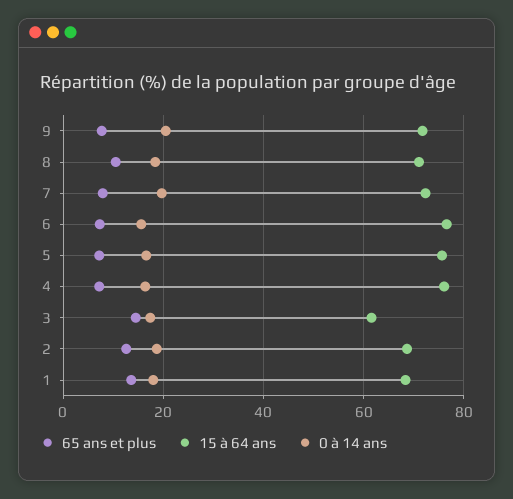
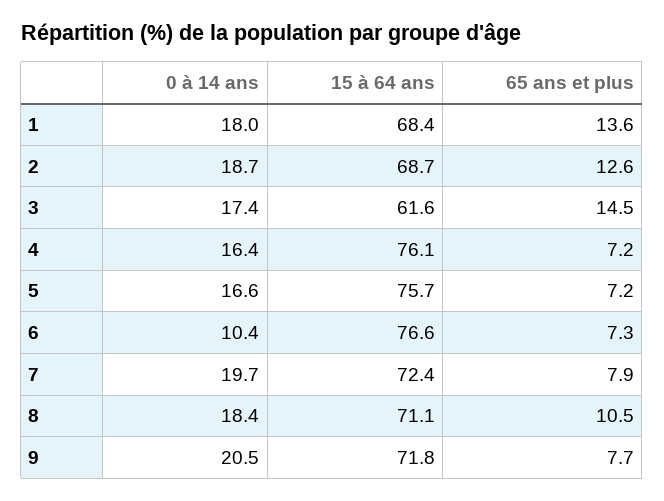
  {
    "65 ans et plus": {
      "9": 7.7,
      "8": 10.5,
      "7": 7.9,
      "6": 7.3,
      "5": 7.2,
      "4": 7.2,
      "3": 14.5,
      "2": 12.6,
      "1": 13.6
    },
    "15 à 64 ans": {
      "9": 71.8,
      "8": 71.1,
      "7": 72.4,
      "6": 76.6,
      "5": 75.7,
      "4": 76.1,
      "3": 61.6,
      "2": 68.7,
      "1": 68.4
    },
    "0 à 14 ans": {
      "9": 20.5,
      "8": 18.4,
      "7": 19.7,
-     "6": 16,
+     "6": 10.4,
      "5": 16.6,
      "4": 16.4,
      "3": 17.4,
      "2": 18.7,
      "1": 18
    }
  }

